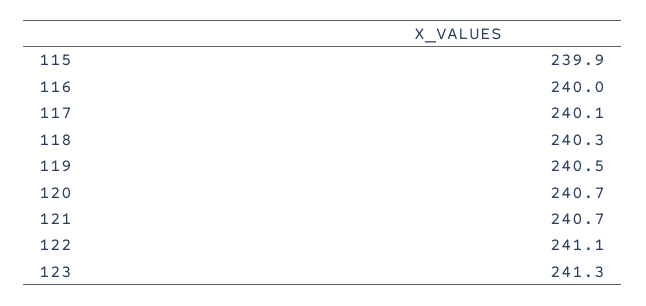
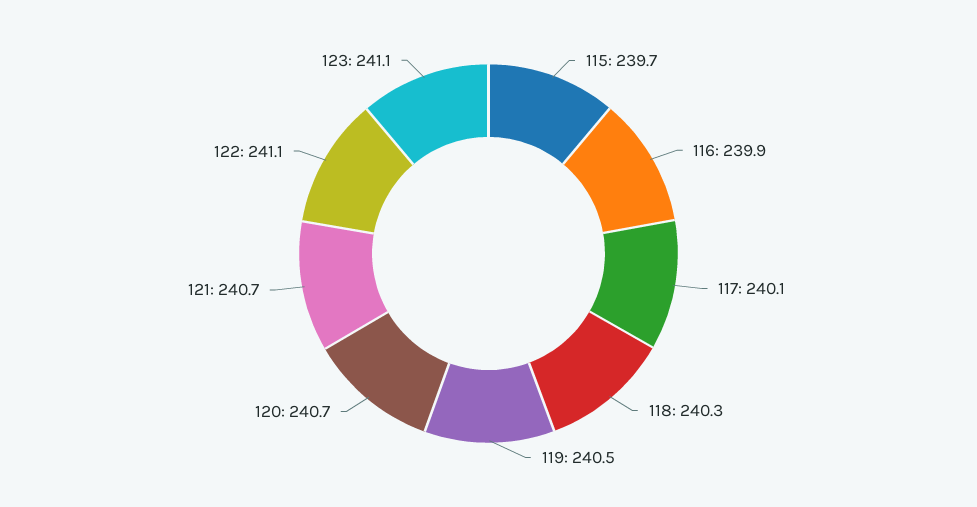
  {
-   "115": 239.9,
+   "115": 239.7,
-   "116": 240,
+   "116": 239.9,
    "117": 240.1,
    "118": 240.3,
    "119": 240.5,
    "120": 240.7,
    "121": 240.7,
    "122": 241.1,
-   "123": 241.3
+   "123": 241.1
  }

